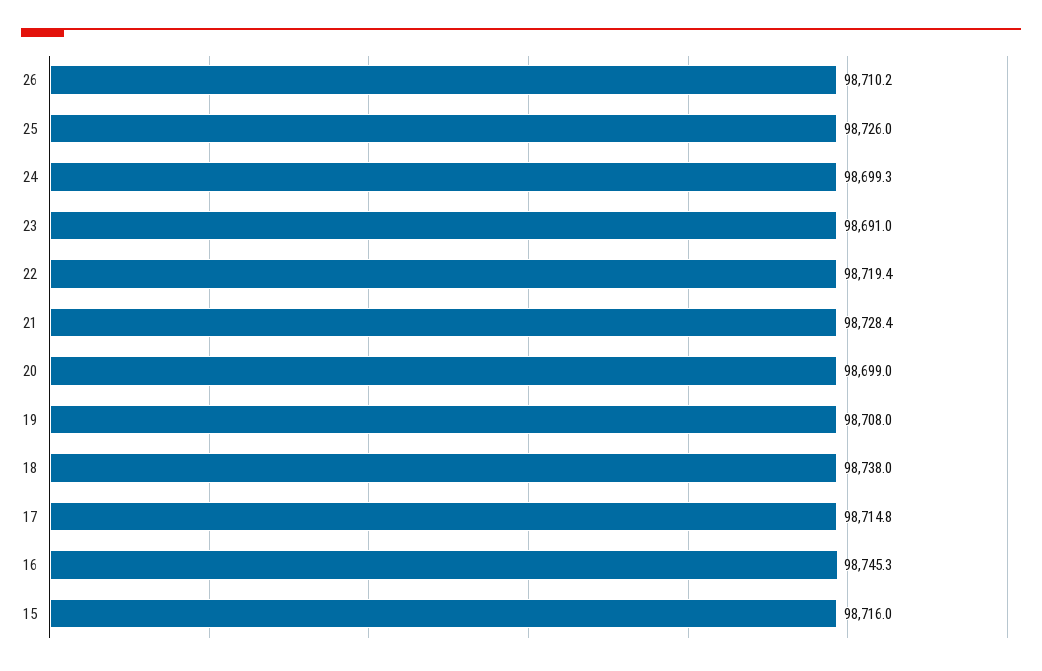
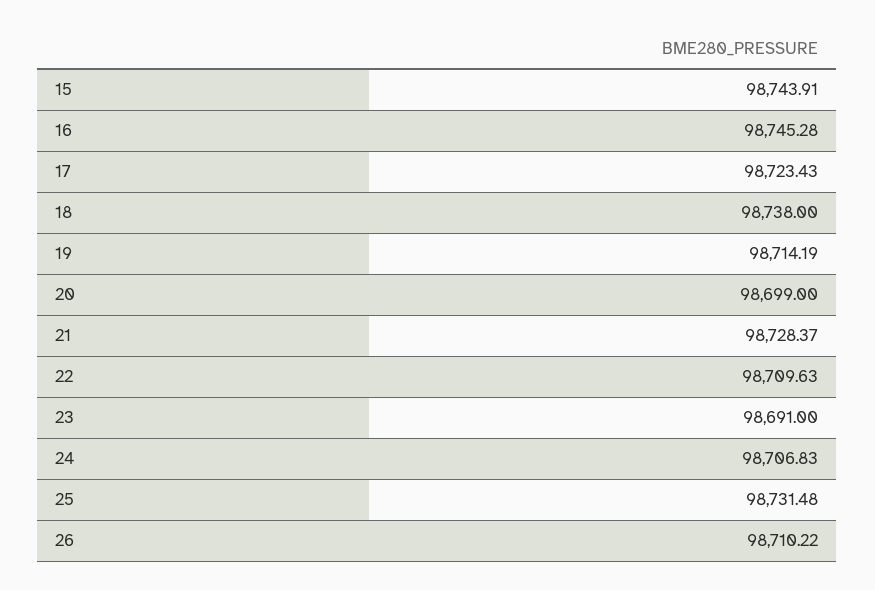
  {
    "26": 98710.22,
-   "25": 98726,
+   "25": 98731.48,
-   "24": 98699.3,
+   "24": 98706.83,
    "23": 98691,
-   "22": 98719.4,
+   "22": 98709.63,
    "21": 98728.37,
    "20": 98699,
-   "19": 98708,
+   "19": 98714.19,
    "18": 98738,
-   "17": 98714.8,
+   "17": 98723.43,
    "16": 98745.28,
-   "15": 98716
+   "15": 98743.91
  }

